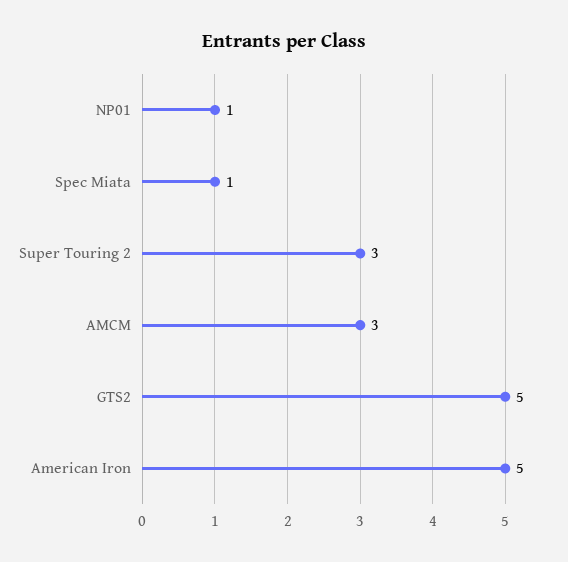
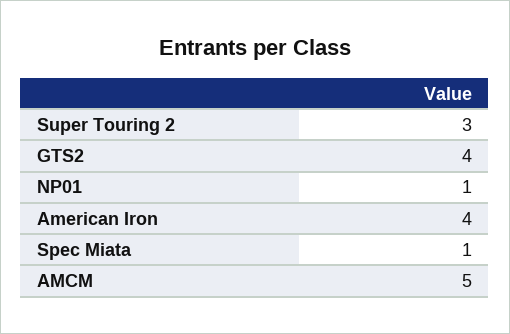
  {
    "NP01": 1,
    "Spec Miata": 1,
    "Super Touring 2": 3,
-   "AMCM": 3,
+   "AMCM": 5,
-   "GTS2": 5,
+   "GTS2": 4,
-   "American Iron": 5
+   "American Iron": 4
  }

